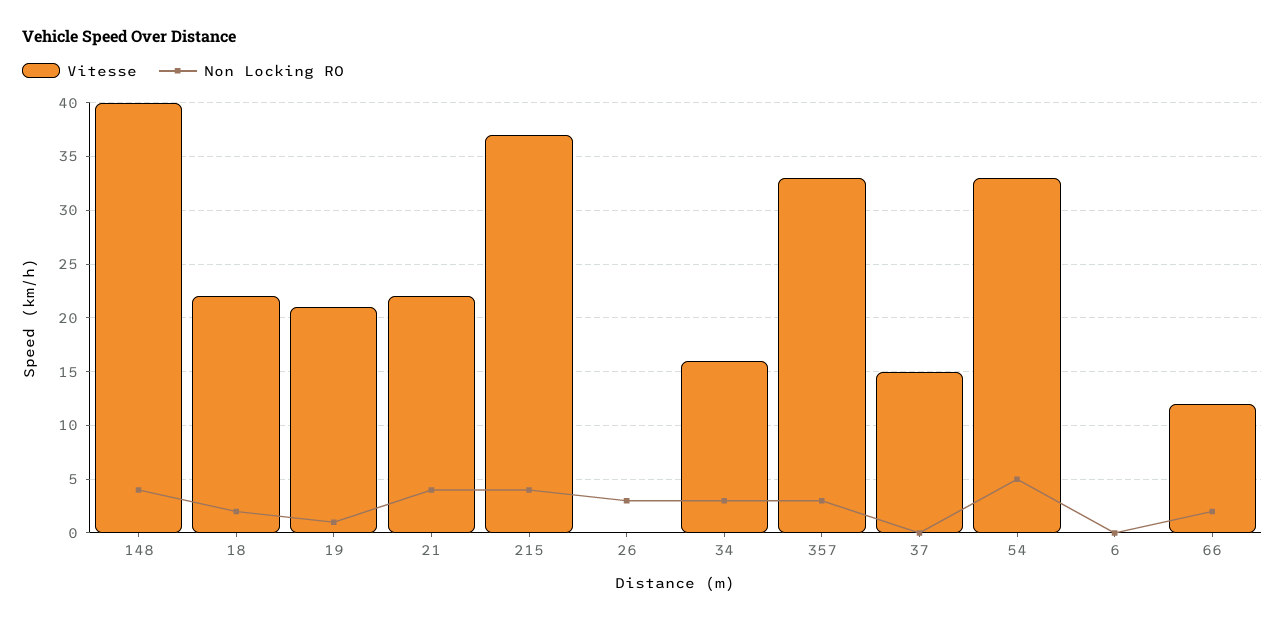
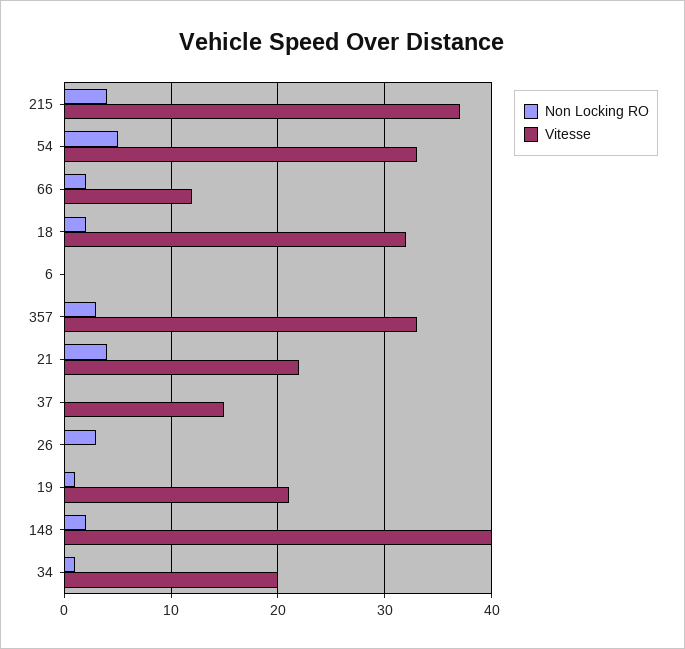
  {
    "Vitesse": {
      "148": 40,
-     "18": 22,
+     "18": 32,
      "19": 21,
      "21": 22,
      "215": 37,
      "26": 0,
-     "34": 16,
+     "34": 20,
      "357": 33,
      "37": 15,
      "54": 33,
      "6": 0,
      "66": 12
    },
    "Non Locking RO": {
-     "148": 4,
+     "148": 2,
      "18": 2,
      "19": 1,
      "21": 4,
      "215": 4,
      "26": 3,
-     "34": 3,
+     "34": 1,
      "357": 3,
      "37": 0,
      "54": 5,
      "6": 0,
      "66": 2
    }
  }

